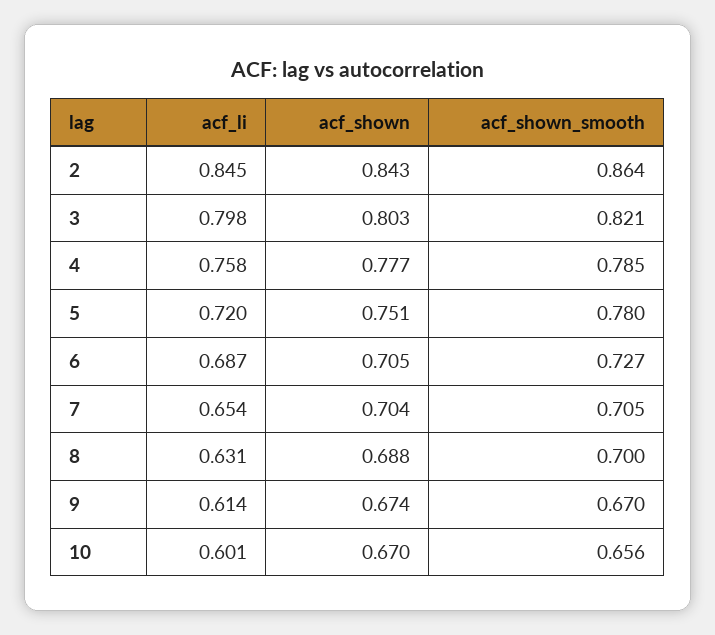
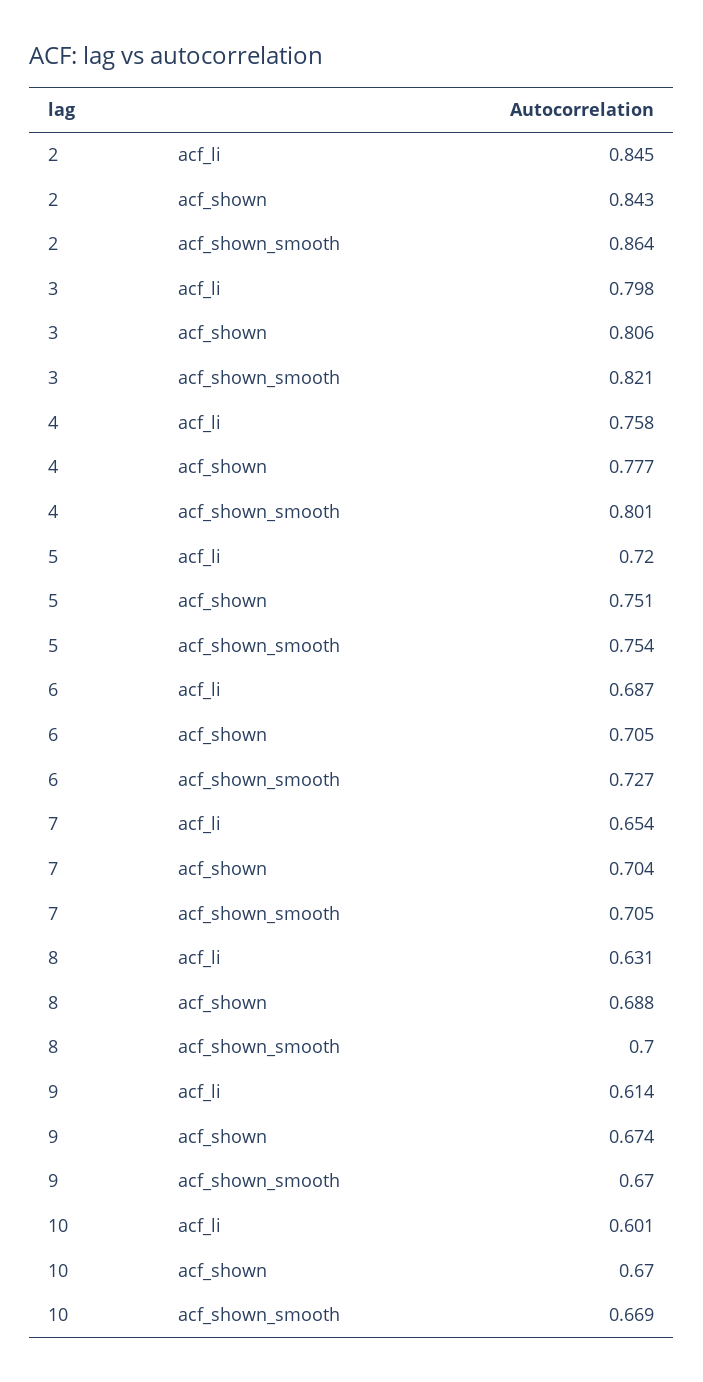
  {
    "acf_li": {
      "2": 0.845,
      "3": 0.798,
      "4": 0.758,
      "5": 0.72,
      "6": 0.687,
      "7": 0.654,
      "8": 0.631,
      "9": 0.614,
      "10": 0.601
    },
    "acf_shown": {
      "2": 0.843,
-     "3": 0.803,
+     "3": 0.806,
      "4": 0.777,
      "5": 0.751,
      "6": 0.705,
      "7": 0.704,
      "8": 0.688,
      "9": 0.674,
      "10": 0.67
    },
    "acf_shown_smooth": {
      "2": 0.864,
      "3": 0.821,
-     "4": 0.785,
+     "4": 0.801,
-     "5": 0.78,
+     "5": 0.754,
      "6": 0.727,
      "7": 0.705,
      "8": 0.7,
      "9": 0.67,
-     "10": 0.656
+     "10": 0.669
    }
  }

